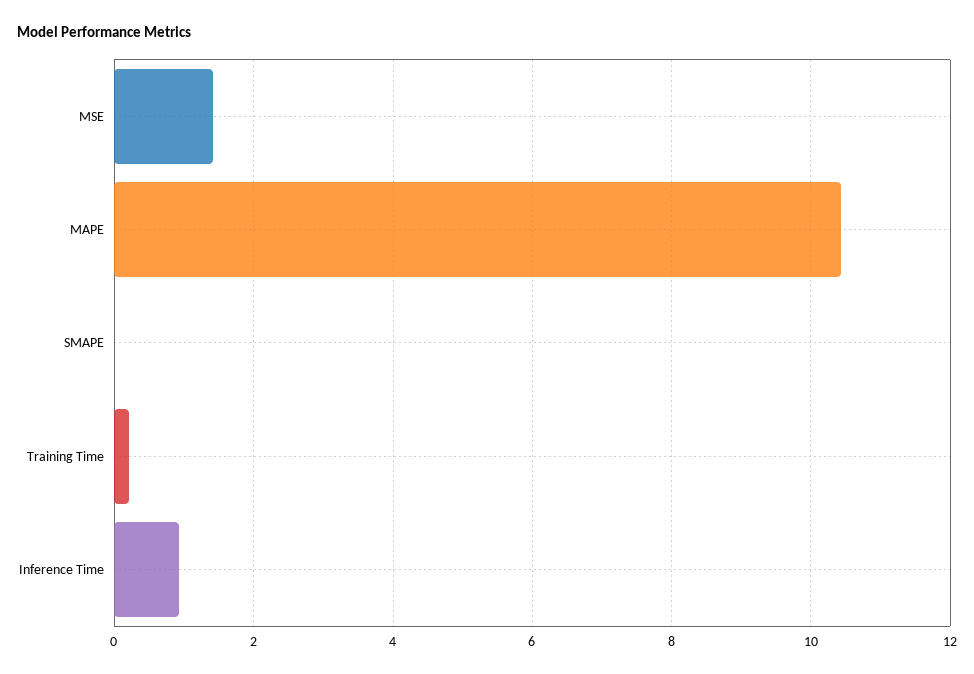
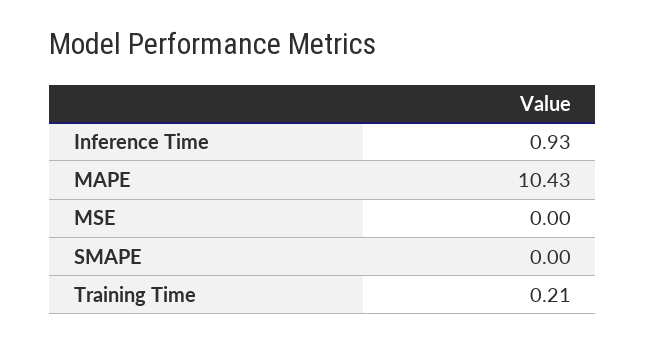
  {
-   "MSE": 1.4,
+   "MSE": 0,
    "MAPE": 10.43,
    "SMAPE": 0,
    "Training Time": 0.21,
    "Inference Time": 0.93
  }

